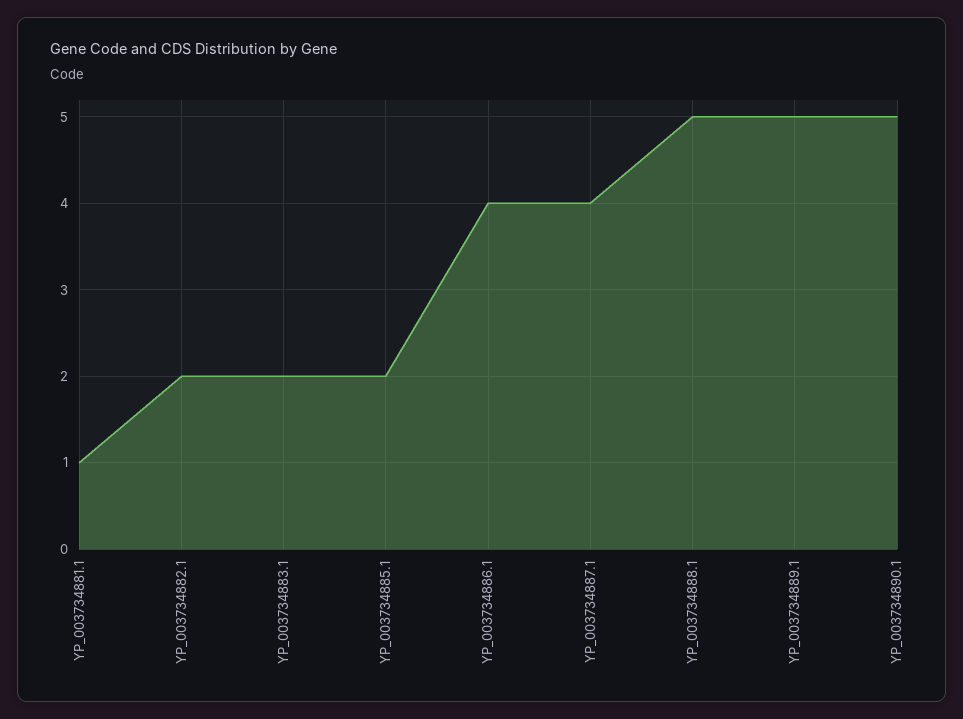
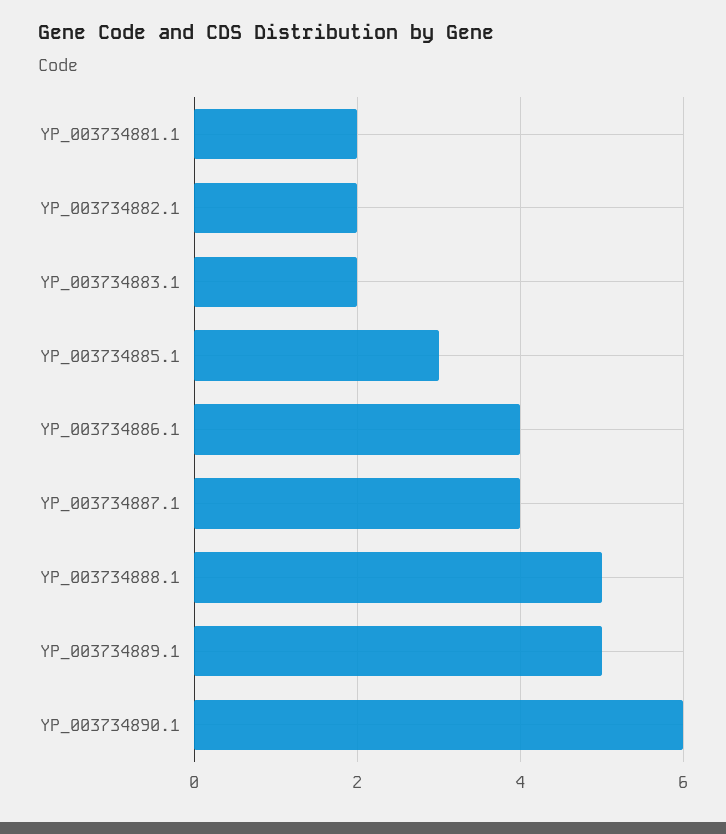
  {
-   "YP_003734881.1": 1,
+   "YP_003734881.1": 2,
    "YP_003734882.1": 2,
    "YP_003734883.1": 2,
-   "YP_003734885.1": 2,
+   "YP_003734885.1": 3,
    "YP_003734886.1": 4,
    "YP_003734887.1": 4,
    "YP_003734888.1": 5,
    "YP_003734889.1": 5,
-   "YP_003734890.1": 5
+   "YP_003734890.1": 6
  }

